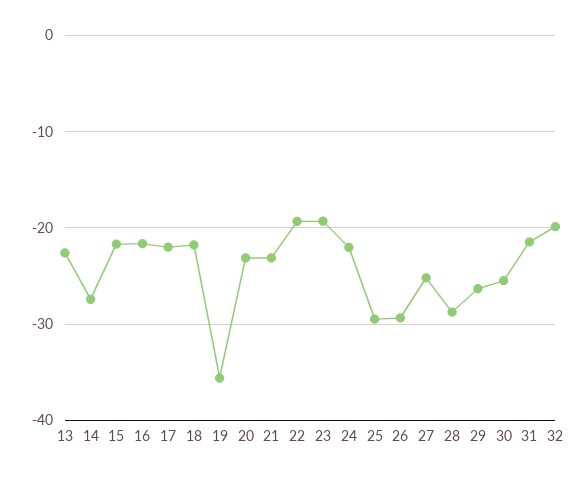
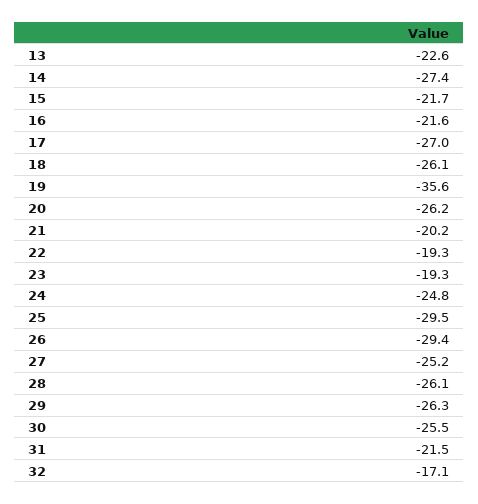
  {
    "13": -22.6,
    "14": -27.4,
    "15": -21.7,
    "16": -21.6,
-   "17": -22,
+   "17": -27,
-   "18": -22,
+   "18": -26.1,
    "19": -35.6,
-   "20": -23,
+   "20": -26.2,
-   "21": -23,
+   "21": -20.2,
    "22": -19.3,
    "23": -19.3,
-   "24": -22,
+   "24": -24.8,
    "25": -29.5,
    "26": -29.4,
    "27": -25.2,
-   "28": -29,
+   "28": -26.1,
    "29": -26.3,
    "30": -25.5,
    "31": -21.5,
-   "32": -20
+   "32": -17.1
  }

